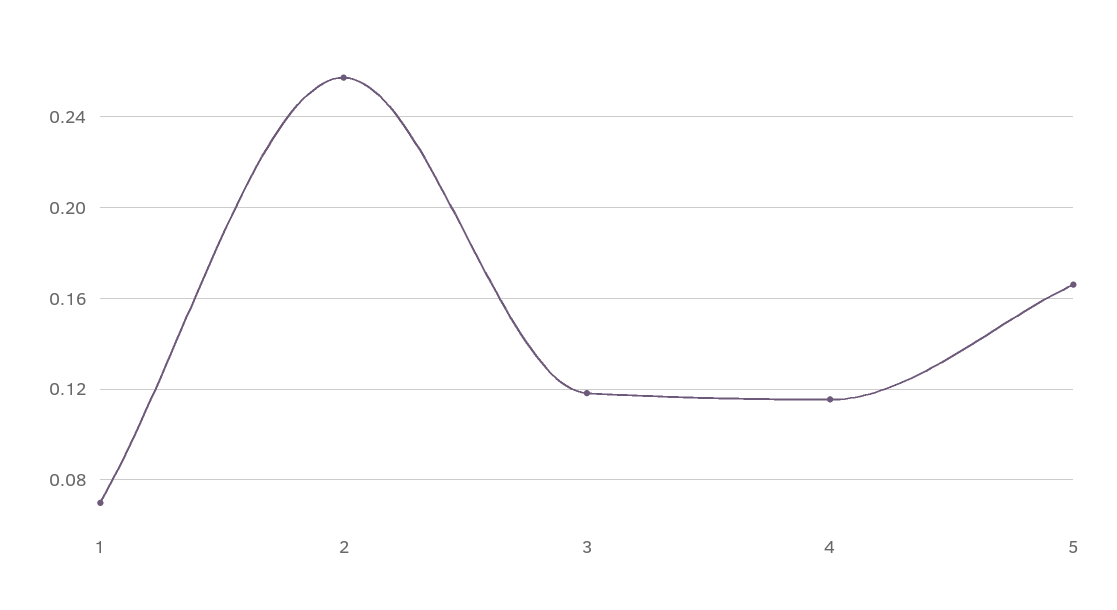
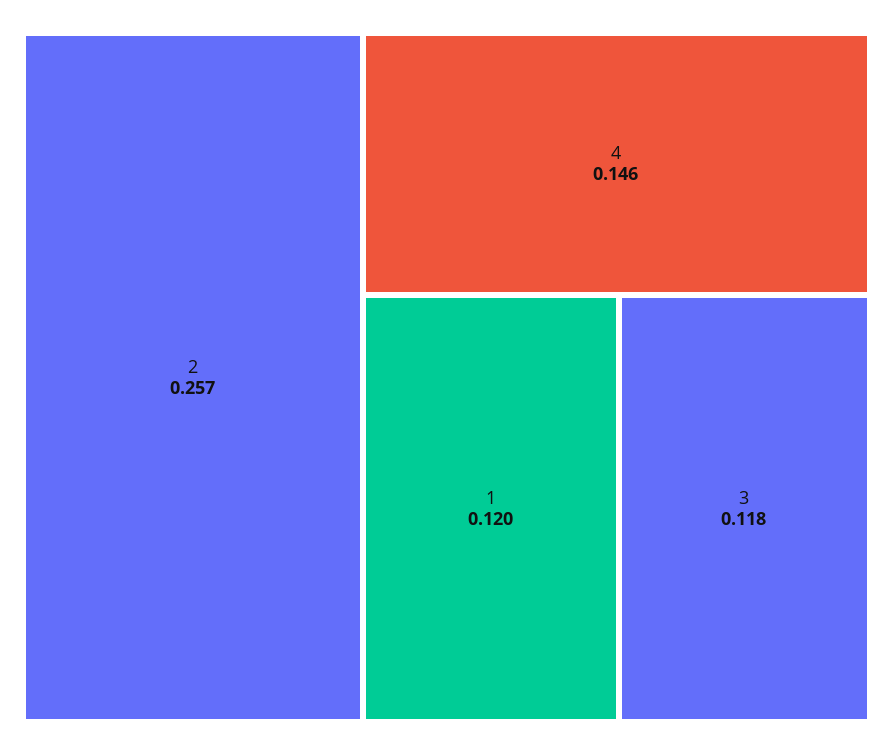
  {
-   "1": 0.07,
+   "1": 0.12,
    "2": 0.257,
    "3": 0.118,
-   "4": 0.115,
+   "4": 0.146
-   "5": 0.165
  }

